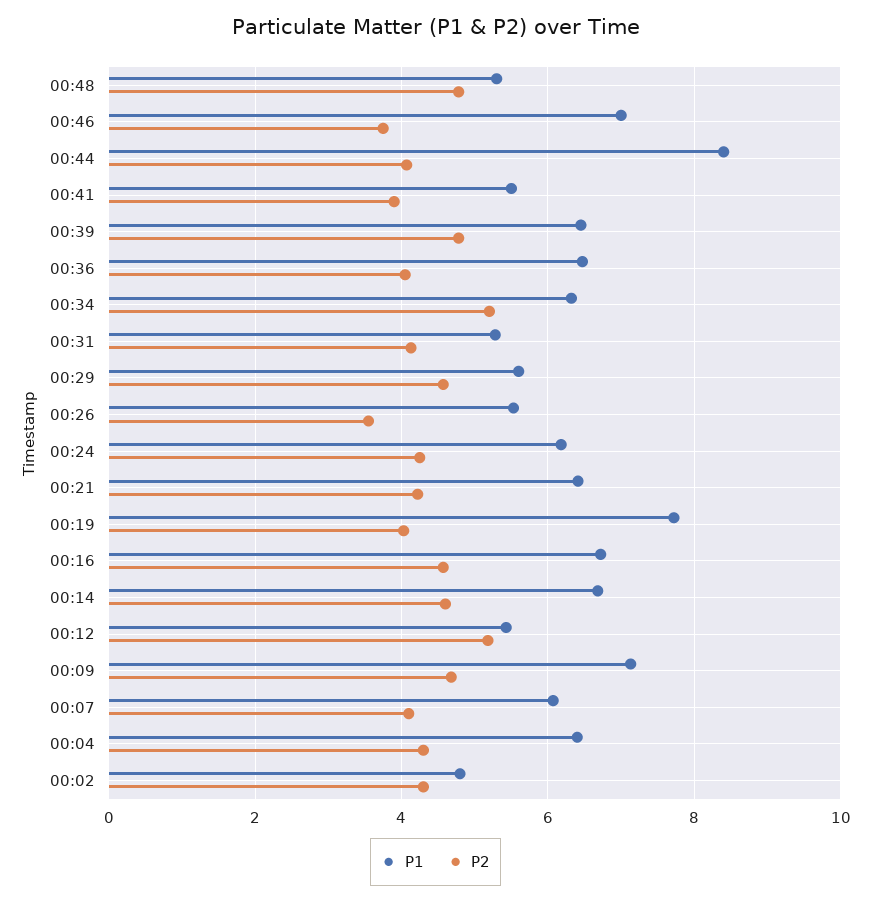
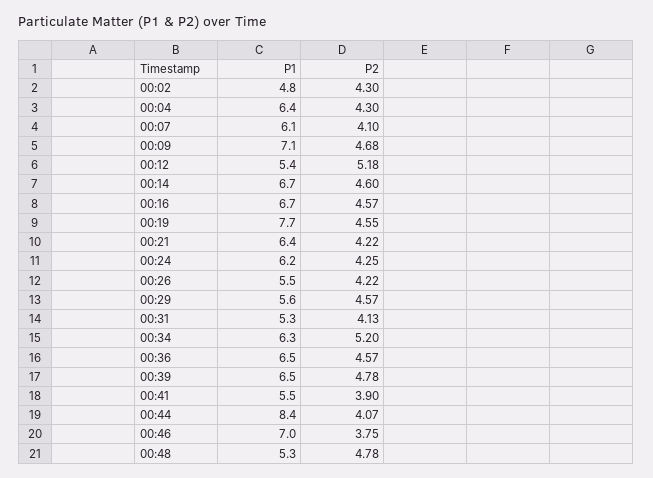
  {
    "P1": {
      "00:48": 5.3,
      "00:46": 7,
      "00:44": 8.4,
      "00:41": 5.5,
      "00:39": 6.5,
      "00:36": 6.5,
      "00:34": 6.3,
      "00:31": 5.3,
      "00:29": 5.6,
      "00:26": 5.5,
      "00:24": 6.2,
      "00:21": 6.4,
      "00:19": 7.7,
      "00:16": 6.7,
      "00:14": 6.7,
      "00:12": 5.4,
      "00:09": 7.1,
      "00:07": 6.1,
      "00:04": 6.4,
      "00:02": 4.8
    },
    "P2": {
      "00:48": 4.78,
      "00:46": 3.75,
      "00:44": 4.07,
      "00:41": 3.9,
      "00:39": 4.78,
-     "00:36": 4,
+     "00:36": 4.57,
      "00:34": 5.2,
      "00:31": 4.13,
      "00:29": 4.57,
-     "00:26": 3.6,
+     "00:26": 4.22,
      "00:24": 4.25,
      "00:21": 4.22,
-     "00:19": 4,
+     "00:19": 4.55,
      "00:16": 4.57,
      "00:14": 4.6,
      "00:12": 5.18,
      "00:09": 4.68,
      "00:07": 4.1,
      "00:04": 4.3,
      "00:02": 4.3
    }
  }

